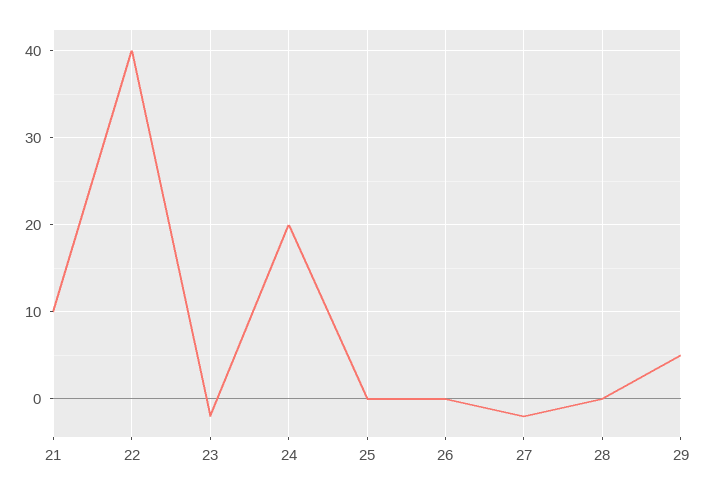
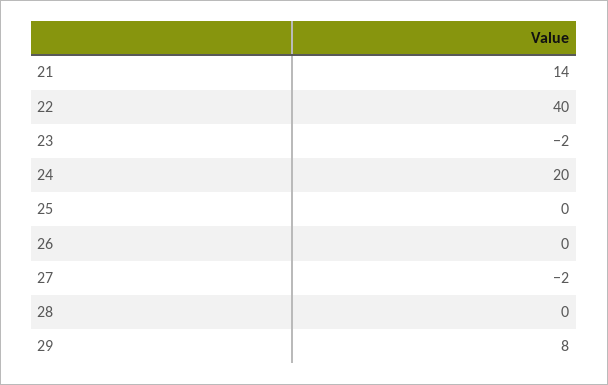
  {
-   "21": 10,
+   "21": 14,
    "22": 40,
    "23": -2,
    "24": 20,
    "25": 0,
    "26": 0,
    "27": -2,
    "28": 0,
-   "29": 5
+   "29": 8
  }

